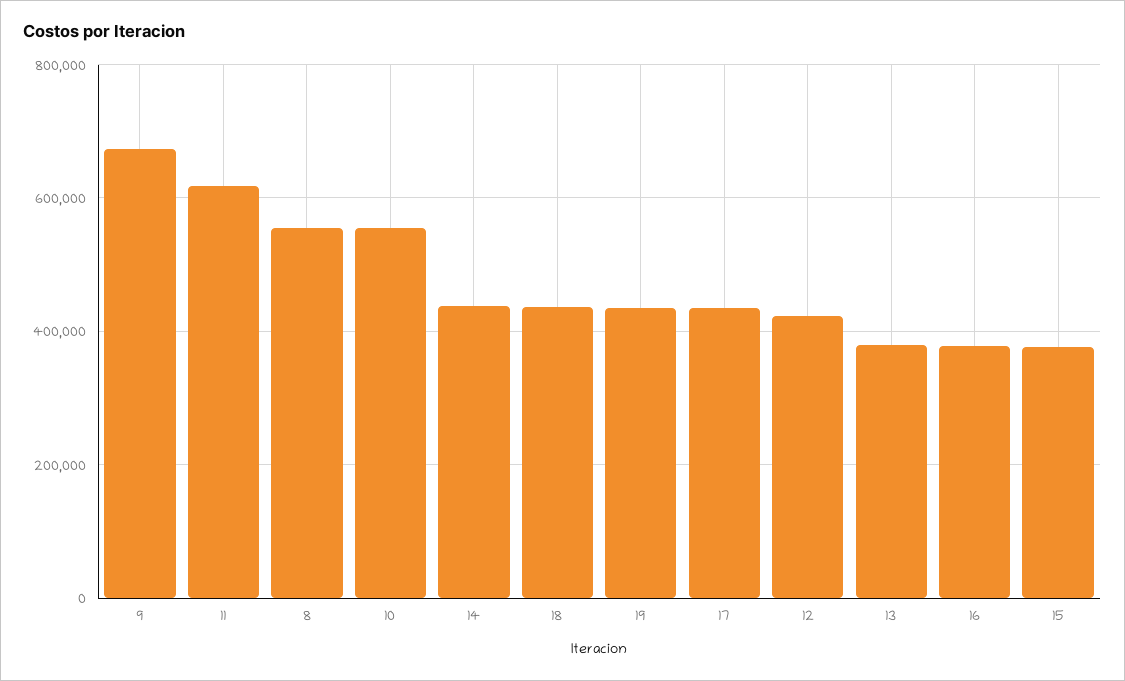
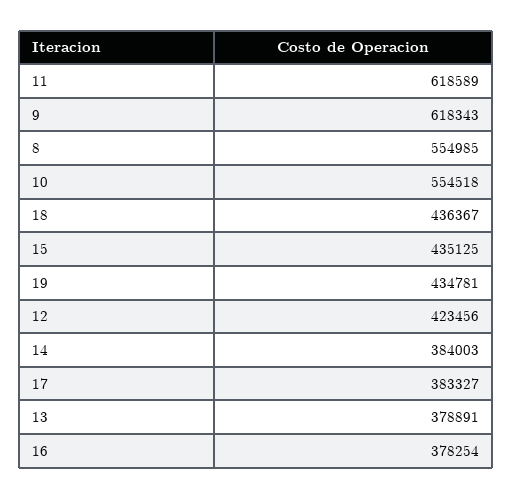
  {
-   "9": 680000,
+   "9": 618343,
    "11": 618589,
    "8": 554985,
    "10": 554518,
-   "14": 440000,
+   "14": 384003,
    "18": 436367,
    "19": 434781,
-   "17": 440000,
+   "17": 383327,
    "12": 423456,
    "13": 378891,
    "16": 378254,
-   "15": 380000
+   "15": 435125
  }

